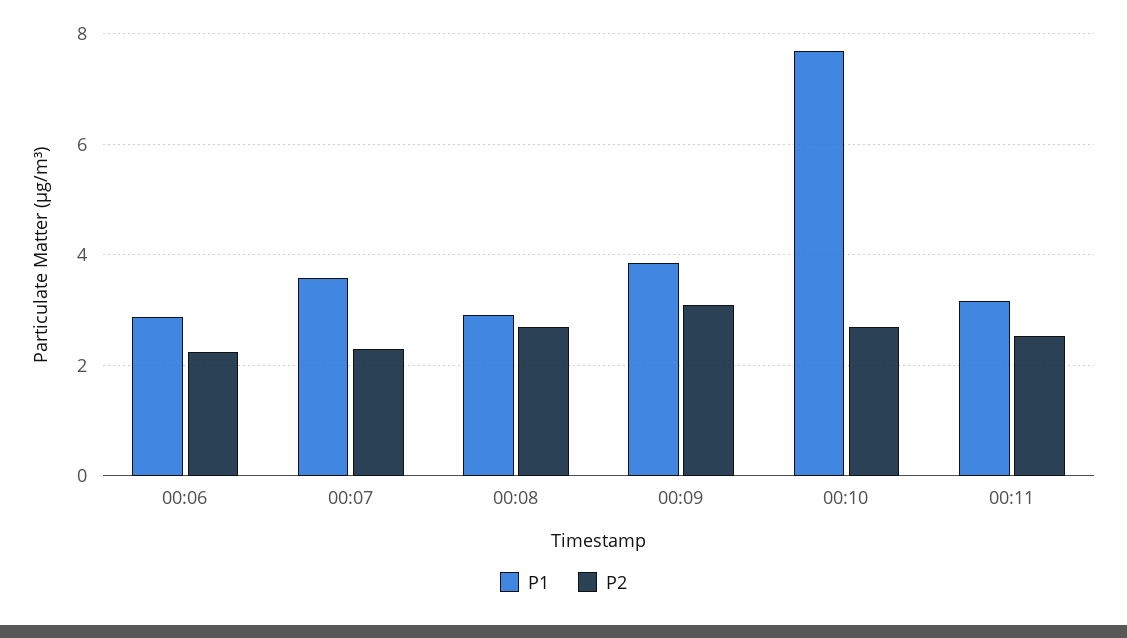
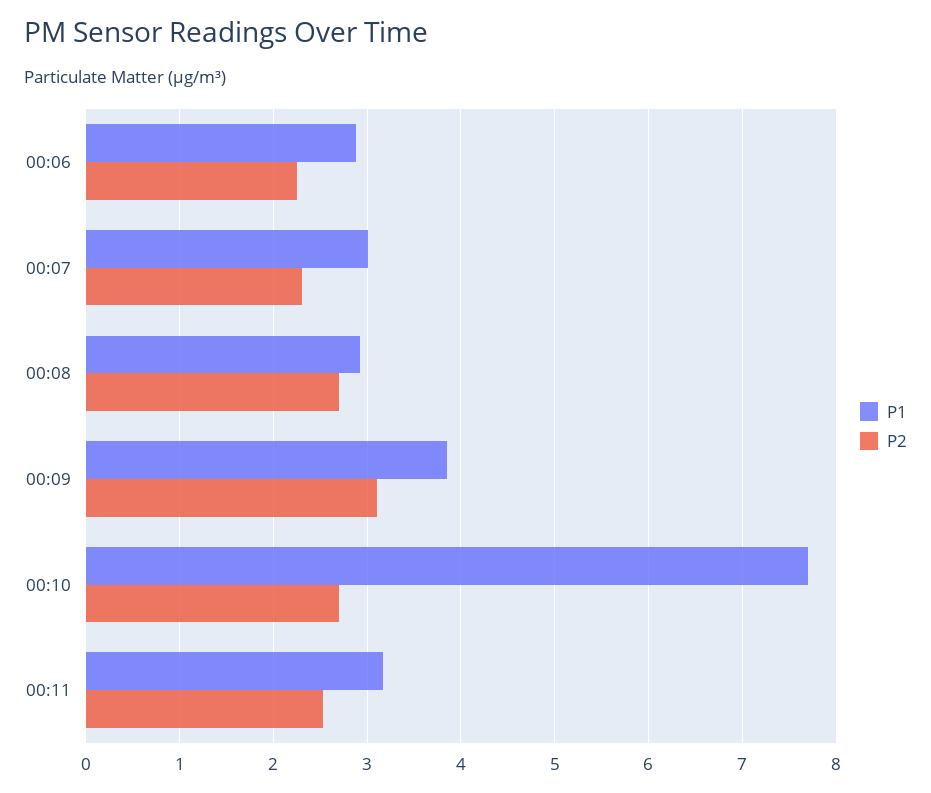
  {
    "P1": {
      "00:06": 2.9,
-     "00:07": 3.6,
+     "00:07": 3,
      "00:08": 2.9,
      "00:09": 3.9,
      "00:10": 7.7,
      "00:11": 3.2
    },
    "P2": {
      "00:06": 2.3,
      "00:07": 2.3,
      "00:08": 2.7,
      "00:09": 3.1,
      "00:10": 2.7,
      "00:11": 2.5
    }
  }

